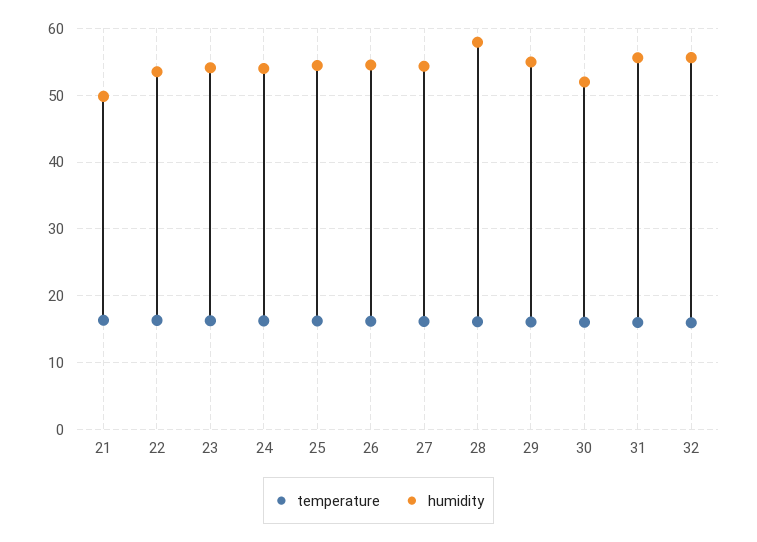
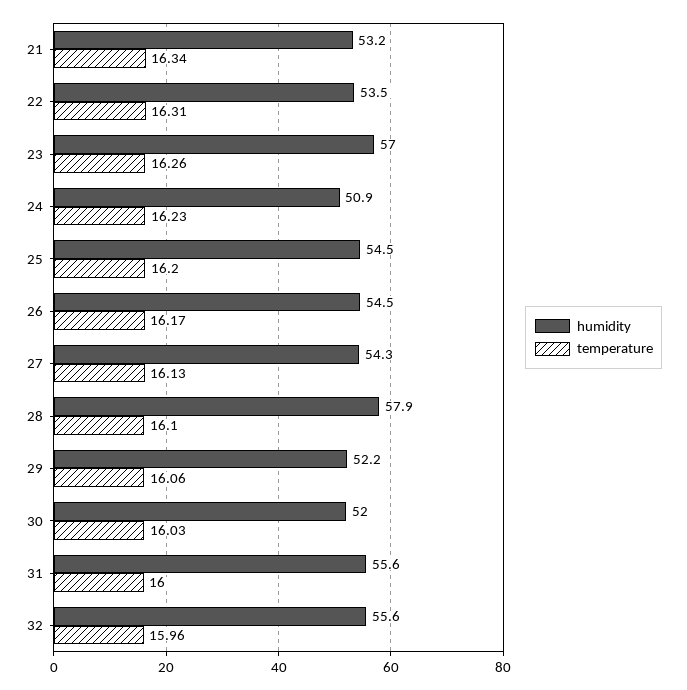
  {
    "temperature": {
      "21": 16.34,
      "22": 16.31,
      "23": 16.26,
      "24": 16.23,
      "25": 16.2,
      "26": 16.17,
      "27": 16.13,
      "28": 16.1,
      "29": 16.06,
      "30": 16.03,
      "31": 16,
      "32": 15.96
    },
    "humidity": {
-     "21": 50,
+     "21": 53.2,
      "22": 53.5,
-     "23": 54,
+     "23": 57,
-     "24": 54,
+     "24": 50.9,
      "25": 54.5,
      "26": 54.5,
      "27": 54.3,
      "28": 57.9,
-     "29": 55,
+     "29": 52.2,
      "30": 52,
      "31": 55.6,
      "32": 55.6
    }
  }

